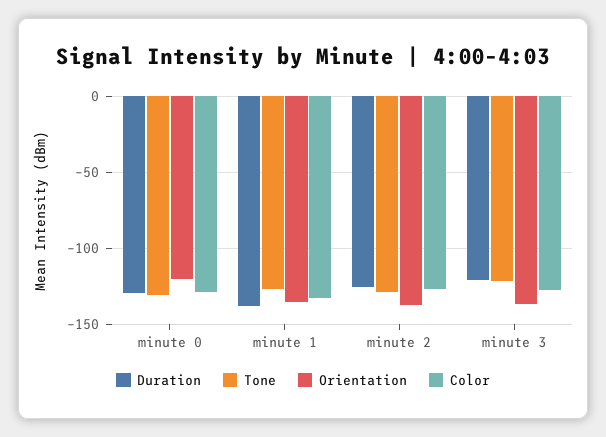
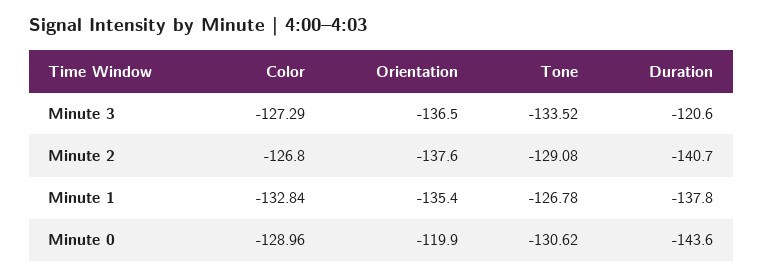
  {
    "Duration": {
-     "minute 0": -130,
+     "minute 0": -143.6,
      "minute 1": -137.8,
-     "minute 2": -125,
+     "minute 2": -140.7,
      "minute 3": -120.6
    },
    "Tone": {
      "minute 0": -130.62,
      "minute 1": -126.78,
      "minute 2": -129.08,
-     "minute 3": -120
+     "minute 3": -133.52
    },
    "Orientation": {
      "minute 0": -119.9,
      "minute 1": -135.4,
      "minute 2": -137.6,
      "minute 3": -136.5
    },
    "Color": {
      "minute 0": -128.96,
      "minute 1": -132.84,
      "minute 2": -126.8,
      "minute 3": -127.29
    }
  }

